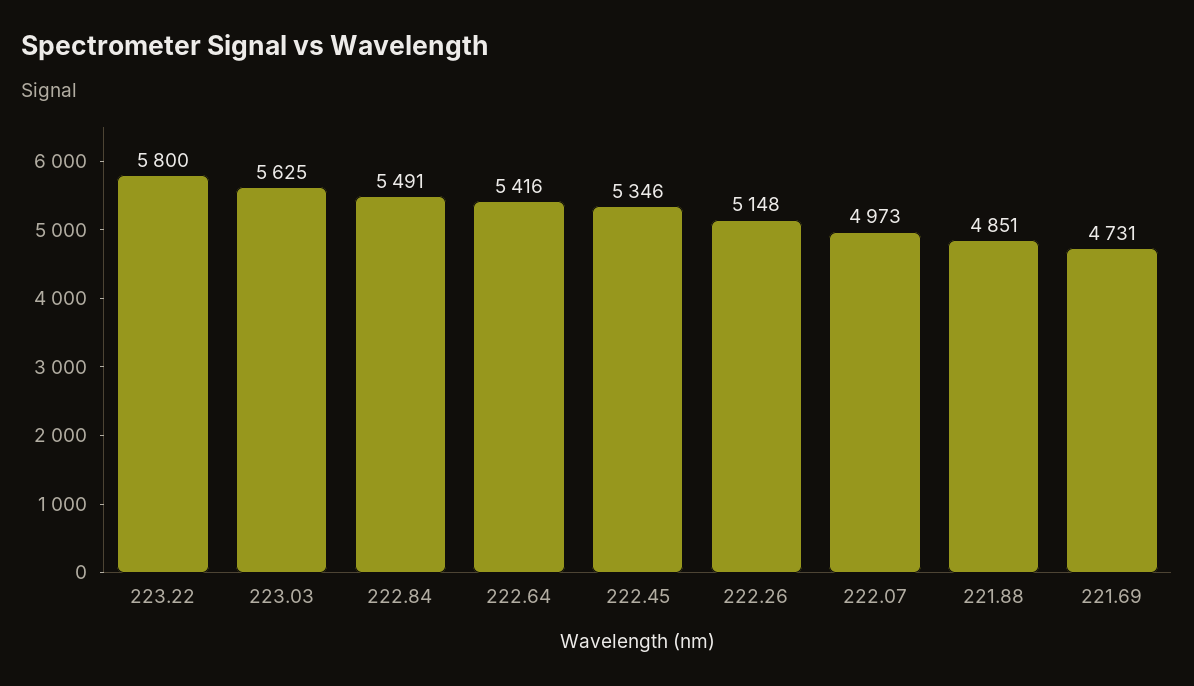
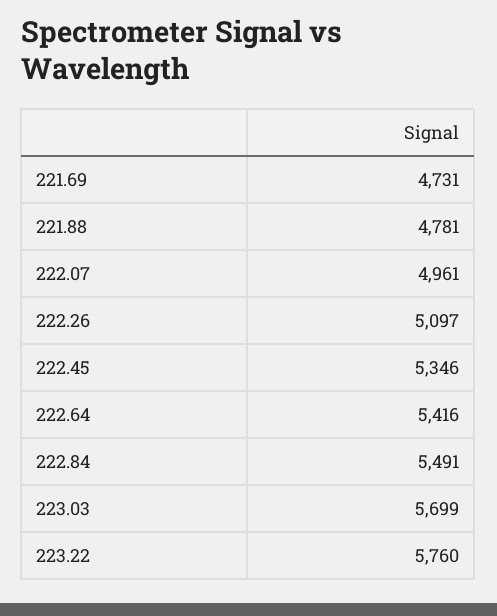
  {
-   "223.22": 5800,
+   "223.22": 5760,
-   "223.03": 5625,
+   "223.03": 5699,
    "222.84": 5491,
    "222.64": 5416,
    "222.45": 5346,
-   "222.26": 5148,
+   "222.26": 5097,
-   "222.07": 4973,
+   "222.07": 4961,
-   "221.88": 4851,
+   "221.88": 4781,
    "221.69": 4731
  }

